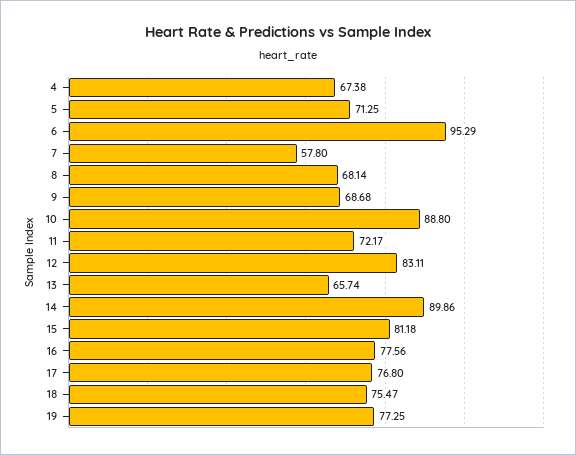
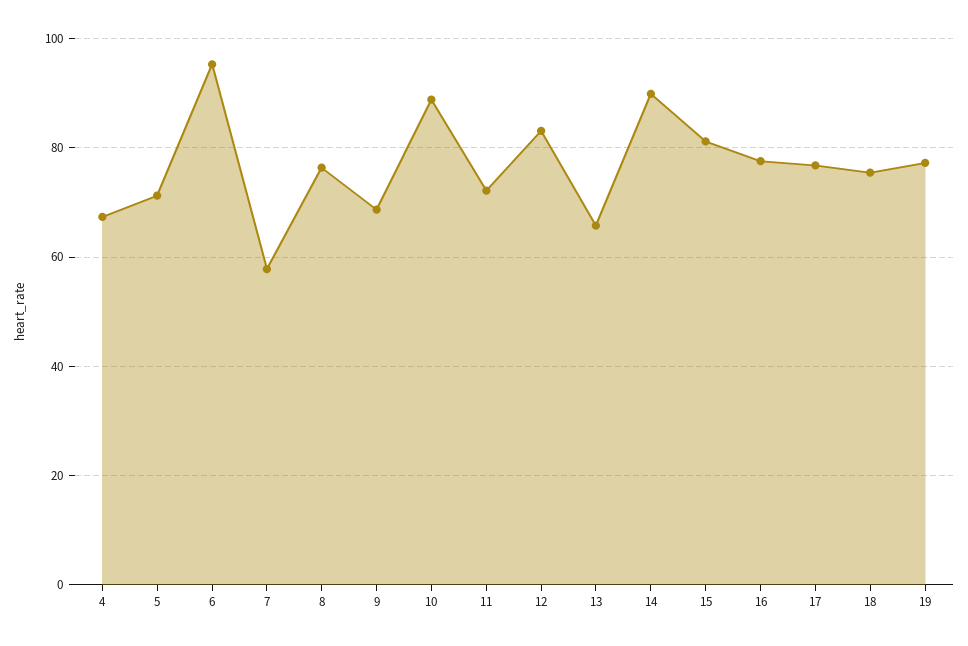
  {
    "4": 67.38,
    "5": 71.25,
    "6": 95.29,
    "7": 57.8,
-   "8": 68.14,
+   "8": 76,
    "9": 68.68,
    "10": 88.8,
    "11": 72.17,
    "12": 83.11,
    "13": 65.74,
    "14": 89.86,
    "15": 81.18,
    "16": 77.56,
    "17": 76.8,
    "18": 75.47,
    "19": 77.25
  }

